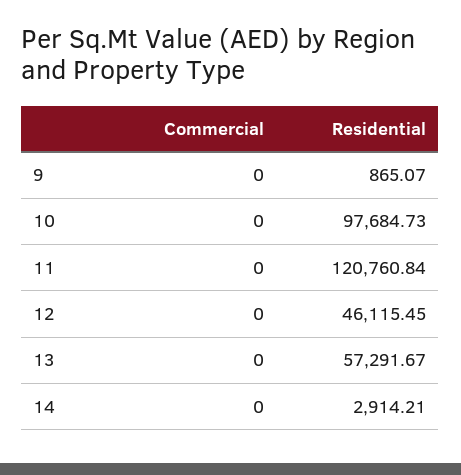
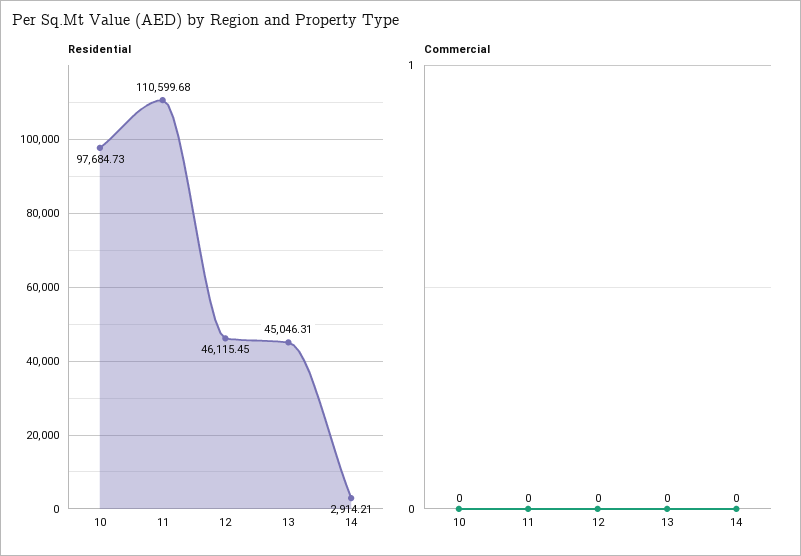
  {
    "Commercial": {
-     "9": 0,
      "10": 0,
      "11": 0,
      "12": 0,
      "13": 0,
      "14": 0
    },
    "Residential": {
-     "9": 865.07,
      "10": 97684.73,
-     "11": 120760.84,
+     "11": 110599.68,
      "12": 46115.45,
-     "13": 57291.67,
+     "13": 45046.31,
      "14": 2914.21
    }
  }

